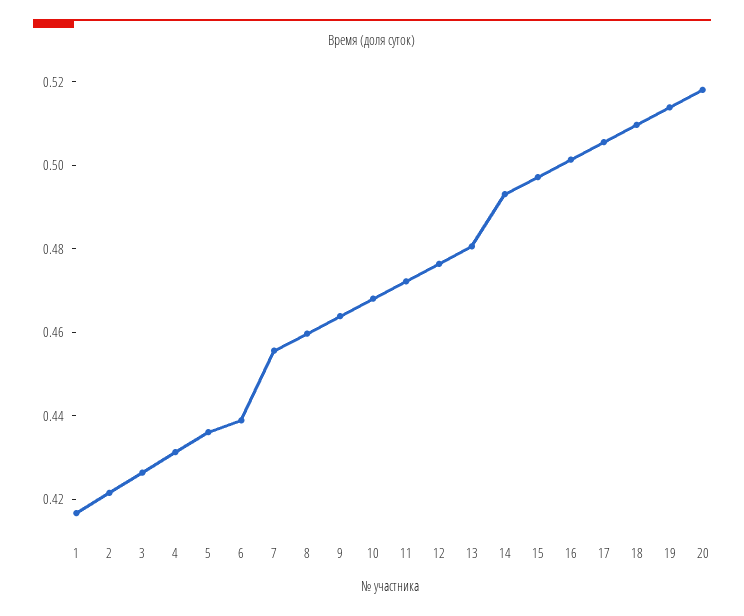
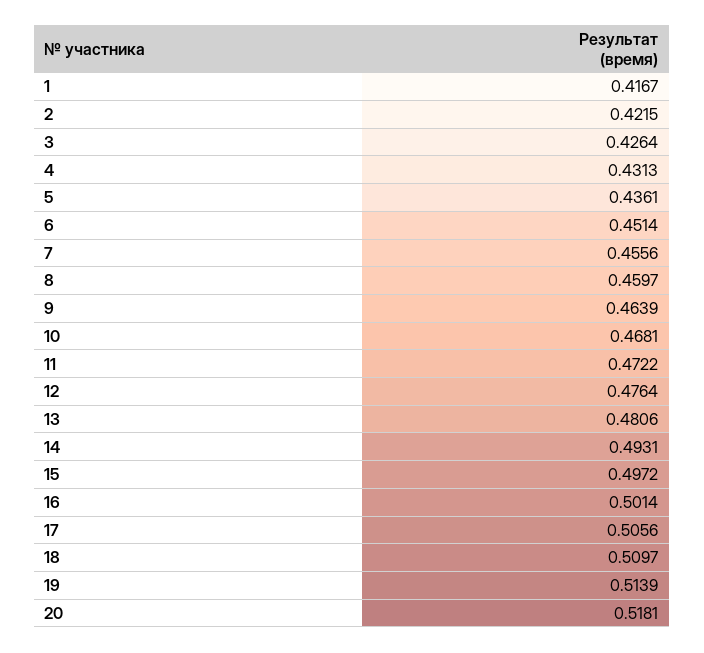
  {
    "1": 0.4167,
    "2": 0.4215,
    "3": 0.4264,
    "4": 0.4313,
    "5": 0.4361,
-   "6": 0.44,
+   "6": 0.4514,
    "7": 0.4556,
    "8": 0.4597,
    "9": 0.4639,
    "10": 0.4681,
    "11": 0.4722,
    "12": 0.4764,
    "13": 0.4806,
    "14": 0.4931,
    "15": 0.4972,
    "16": 0.5014,
    "17": 0.5056,
    "18": 0.5097,
    "19": 0.5139,
    "20": 0.5181
  }

